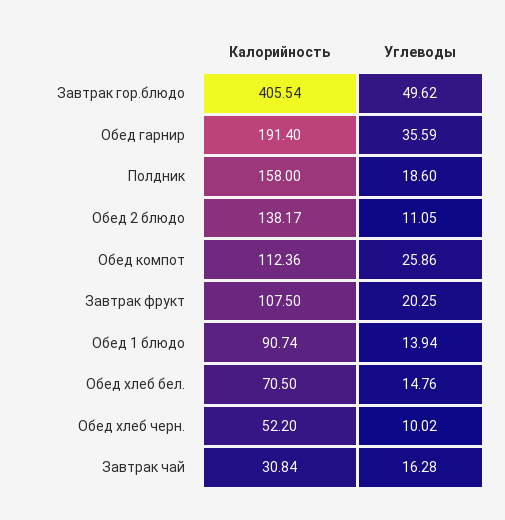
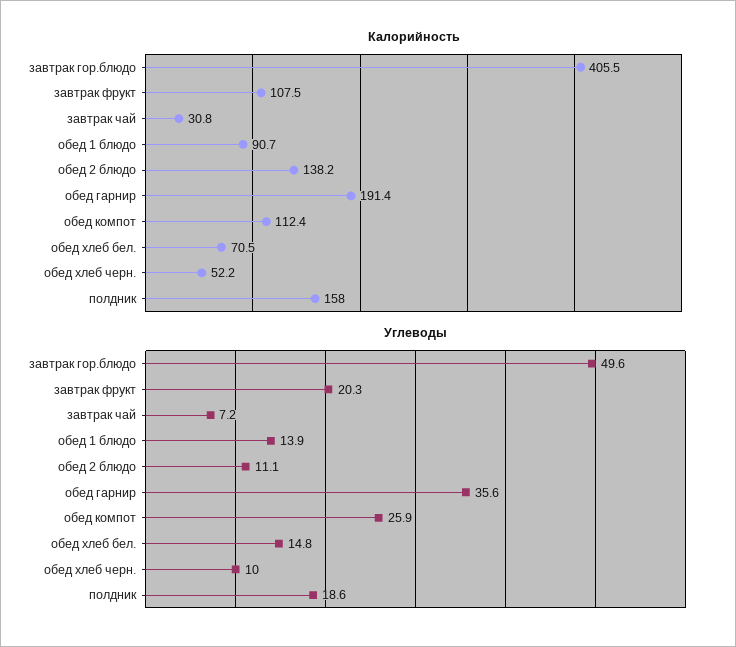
  {
    "Калорийность": {
      "Завтрак гор.блюдо": 405.54,
      "Обед гарнир": 191.4,
      "Полдник": 158,
      "Обед 2 блюдо": 138.17,
      "Обед компот": 112.36,
      "Завтрак фрукт": 107.5,
      "Обед 1 блюдо": 90.74,
      "Обед хлеб бел.": 70.5,
      "Обед хлеб черн.": 52.2,
      "Завтрак чай": 30.84
    },
    "Углеводы": {
      "Завтрак гор.блюдо": 49.62,
      "Обед гарнир": 35.59,
      "Полдник": 18.6,
      "Обед 2 блюдо": 11.05,
      "Обед компот": 25.86,
      "Завтрак фрукт": 20.25,
      "Обед 1 блюдо": 13.94,
      "Обед хлеб бел.": 14.76,
      "Обед хлеб черн.": 10.02,
-     "Завтрак чай": 16.28
+     "Завтрак чай": 7.2
    }
  }

